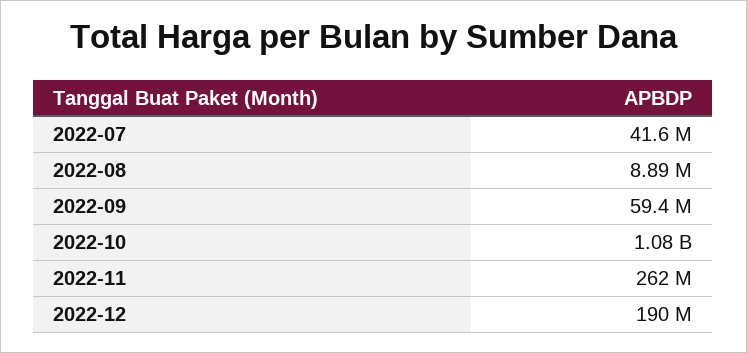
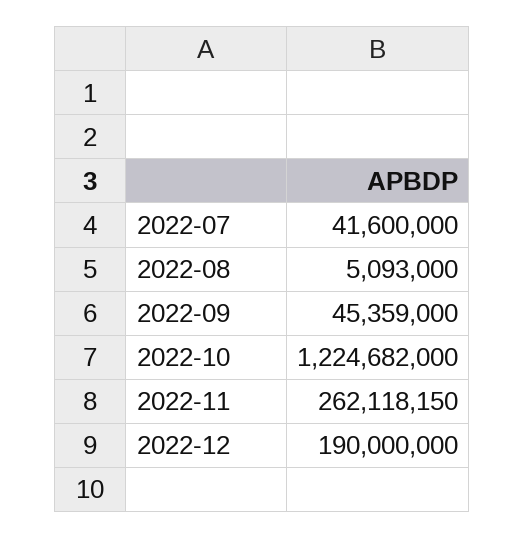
  {
    "2022-07": 41600000,
-   "2022-08": 8890000,
+   "2022-08": 5093000,
-   "2022-09": 59400000,
+   "2022-09": 45359000,
-   "2022-10": 1080000000,
+   "2022-10": 1224682000,
    "2022-11": 262118150,
    "2022-12": 190000000
  }

